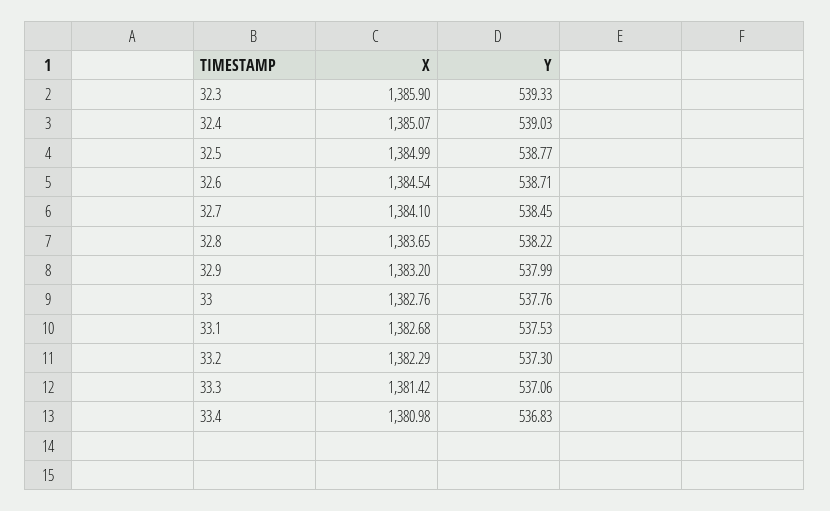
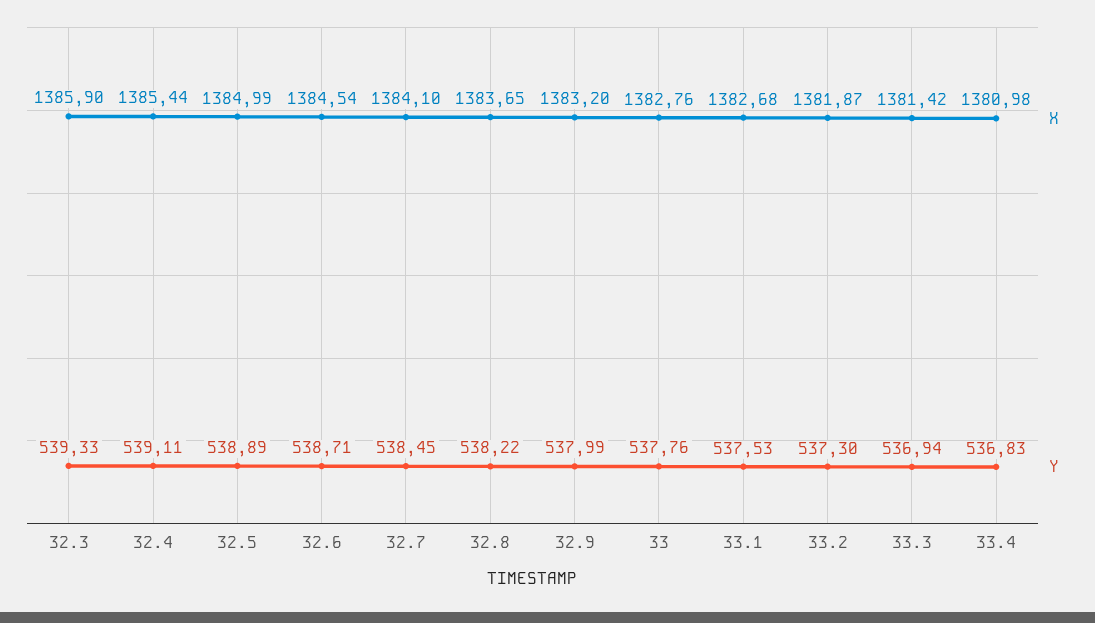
  {
    "X": {
      "32.3": 1385.9,
-     "32.4": 1385.07,
+     "32.4": 1385.44,
      "32.5": 1384.99,
      "32.6": 1384.54,
      "32.7": 1384.1,
      "32.8": 1383.65,
      "32.9": 1383.2,
      "33": 1382.76,
      "33.1": 1382.68,
-     "33.2": 1382.29,
+     "33.2": 1381.87,
      "33.3": 1381.42,
      "33.4": 1380.98
    },
    "Y": {
      "32.3": 539.33,
-     "32.4": 539.03,
+     "32.4": 539.11,
-     "32.5": 538.77,
+     "32.5": 538.89,
      "32.6": 538.71,
      "32.7": 538.45,
      "32.8": 538.22,
      "32.9": 537.99,
      "33": 537.76,
      "33.1": 537.53,
      "33.2": 537.3,
-     "33.3": 537.06,
+     "33.3": 536.94,
      "33.4": 536.83
    }
  }

